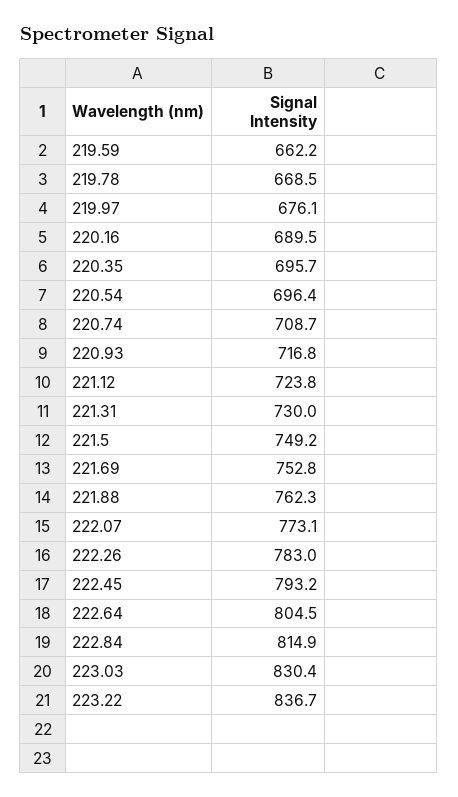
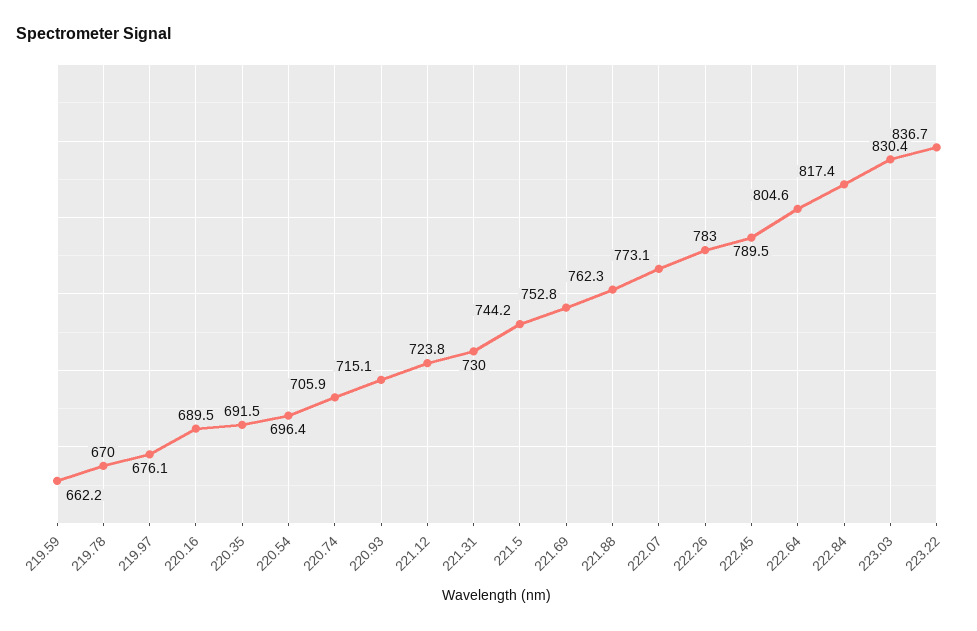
  {
    "219.59": 662.2,
-   "219.78": 668.5,
+   "219.78": 670,
    "219.97": 676.1,
    "220.16": 689.5,
-   "220.35": 695.7,
+   "220.35": 691.5,
    "220.54": 696.4,
-   "220.74": 708.7,
+   "220.74": 705.9,
-   "220.93": 716.8,
+   "220.93": 715.1,
    "221.12": 723.8,
    "221.31": 730,
-   "221.5": 749.2,
+   "221.5": 744.2,
    "221.69": 752.8,
    "221.88": 762.3,
    "222.07": 773.1,
    "222.26": 783,
-   "222.45": 793.2,
+   "222.45": 789.5,
-   "222.64": 804.5,
+   "222.64": 804.6,
-   "222.84": 814.9,
+   "222.84": 817.4,
    "223.03": 830.4,
    "223.22": 836.7
  }

